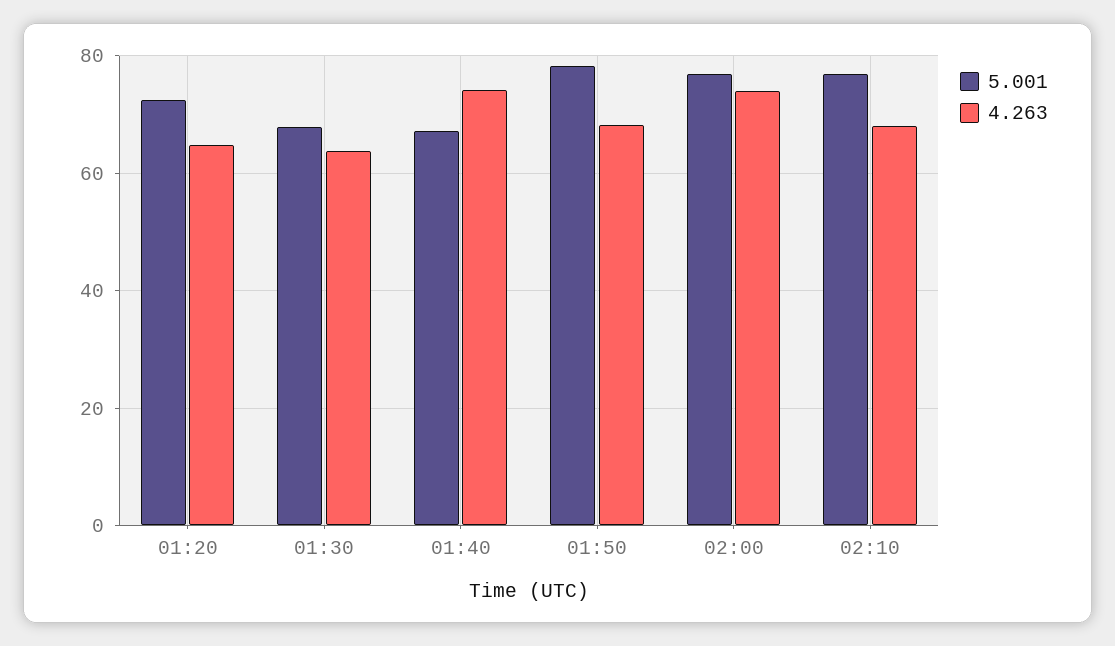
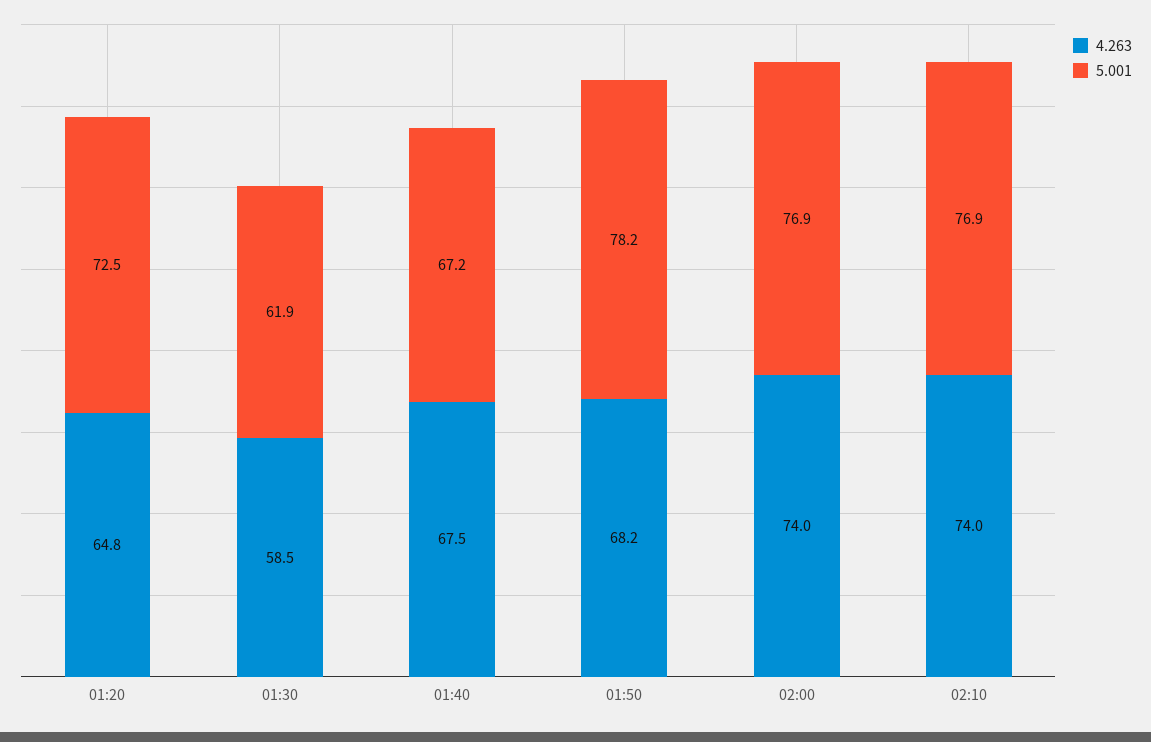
  {
    "5.001": {
      "01:20": 72.5,
-     "01:30": 68,
+     "01:30": 61.9,
      "01:40": 67.2,
      "01:50": 78.2,
      "02:00": 76.9,
      "02:10": 76.9
    },
    "4.263": {
      "01:20": 64.8,
-     "01:30": 64,
+     "01:30": 58.5,
-     "01:40": 74,
+     "01:40": 67.5,
      "01:50": 68.2,
      "02:00": 74,
-     "02:10": 68
+     "02:10": 74
    }
  }

